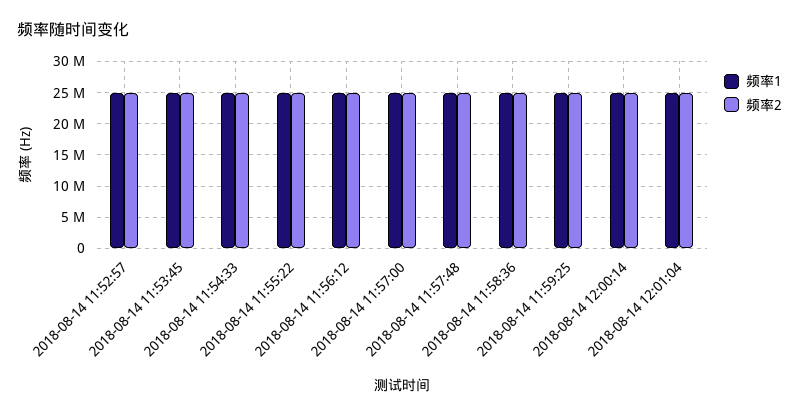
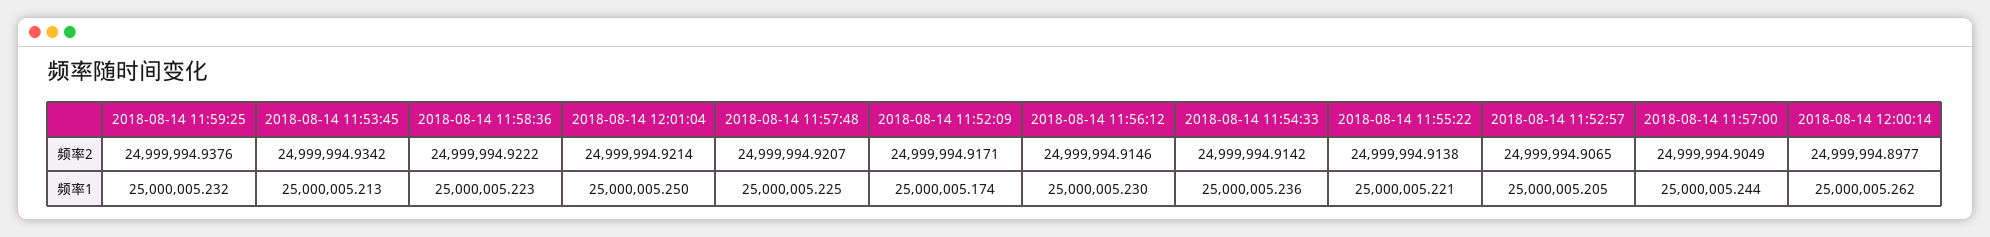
  {
    "频率1": {
      "2018-08-14 11:52:57": 25000005.205,
      "2018-08-14 11:53:45": 25000005.213,
      "2018-08-14 11:54:33": 25000005.236,
      "2018-08-14 11:55:22": 25000005.221,
      "2018-08-14 11:56:12": 25000005.23,
      "2018-08-14 11:57:00": 25000005.244,
      "2018-08-14 11:57:48": 25000005.225,
      "2018-08-14 11:58:36": 25000005.223,
      "2018-08-14 11:59:25": 25000005.232,
      "2018-08-14 12:00:14": 25000005.262,
-     "2018-08-14 12:01:04": 25000005.25
+     "2018-08-14 12:01:04": 25000005.25,
+     "2018-08-14 11:52:09": 25000005.174
    },
    "频率2": {
      "2018-08-14 11:52:57": 24999994.9065,
      "2018-08-14 11:53:45": 24999994.9342,
      "2018-08-14 11:54:33": 24999994.9142,
      "2018-08-14 11:55:22": 24999994.9138,
      "2018-08-14 11:56:12": 24999994.9146,
      "2018-08-14 11:57:00": 24999994.9049,
      "2018-08-14 11:57:48": 24999994.9207,
      "2018-08-14 11:58:36": 24999994.9222,
      "2018-08-14 11:59:25": 24999994.9376,
      "2018-08-14 12:00:14": 24999994.8977,
-     "2018-08-14 12:01:04": 24999994.9214
+     "2018-08-14 12:01:04": 24999994.9214,
+     "2018-08-14 11:52:09": 24999994.9171
    }
  }

